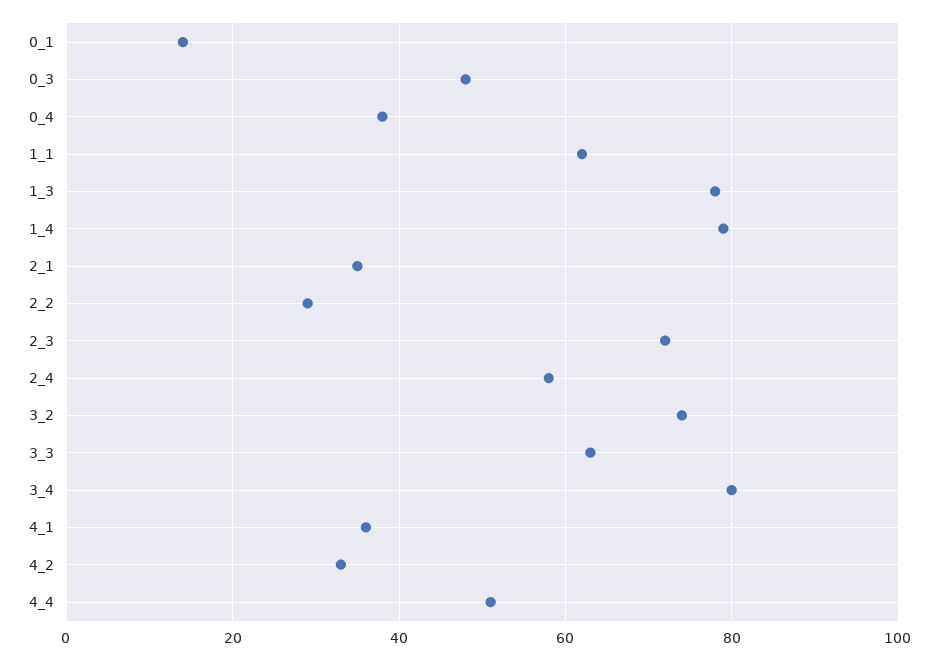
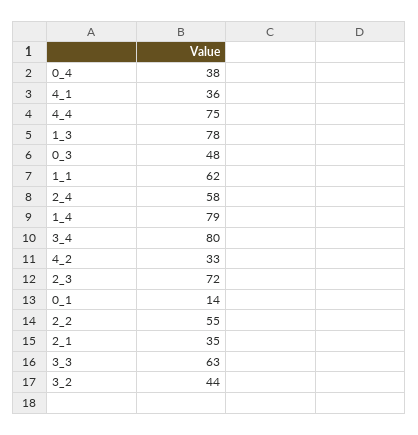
  {
    "0_1": 14,
    "0_3": 48,
    "0_4": 38,
    "1_1": 62,
    "1_3": 78,
    "1_4": 79,
    "2_1": 35,
-   "2_2": 30,
+   "2_2": 55,
    "2_3": 72,
    "2_4": 58,
-   "3_2": 75,
+   "3_2": 44,
    "3_3": 63,
    "3_4": 80,
    "4_1": 36,
    "4_2": 33,
-   "4_4": 50
+   "4_4": 75
  }

